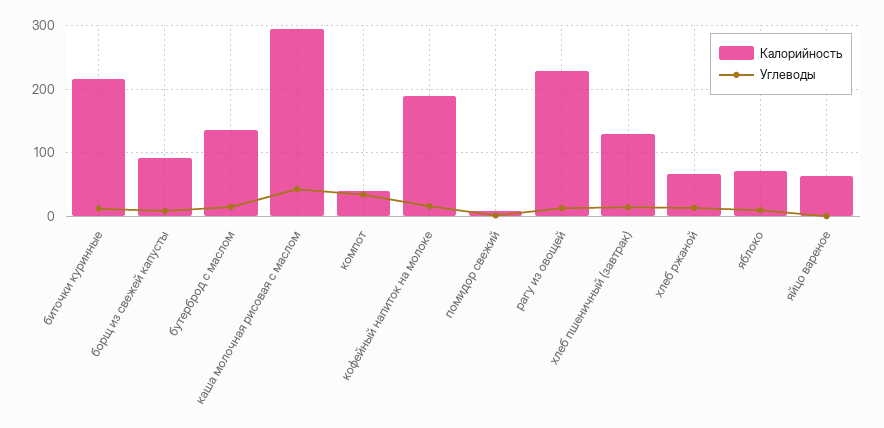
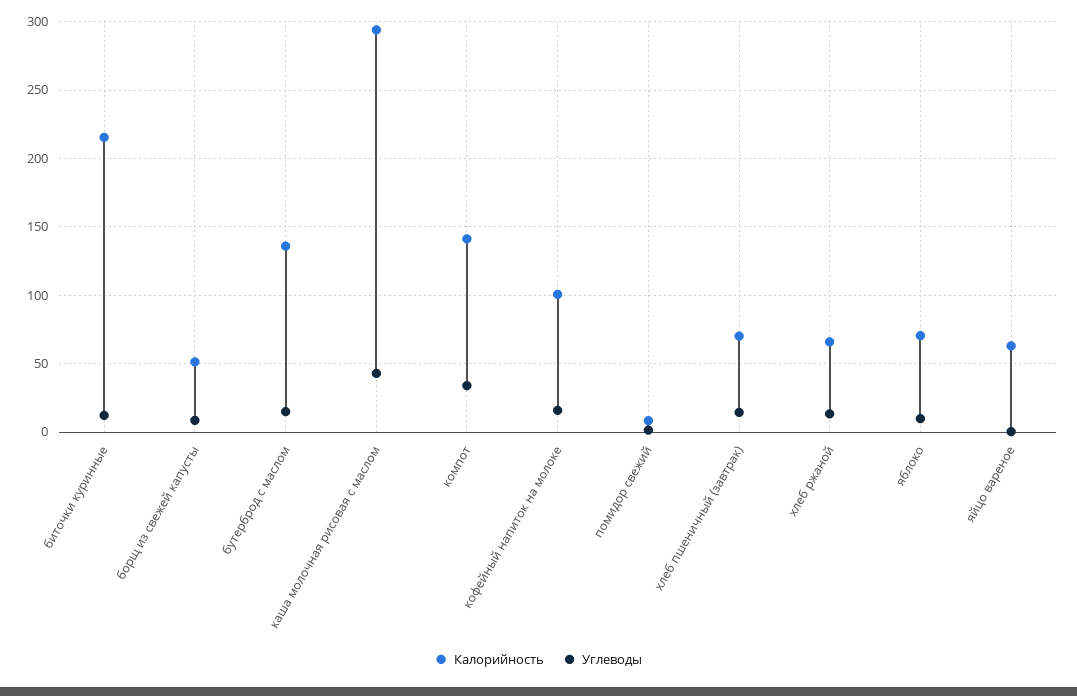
  {
    "Калорийность": {
      "биточки куринные": 215,
-     "борщ из свежей капусты": 90,
+     "борщ из свежей капусты": 50,
      "бутерброд с маслом": 135,
      "каша молочная рисовая с маслом": 295,
-     "компот": 40,
+     "компот": 140,
-     "кофейный напиток на молоке": 190,
+     "кофейный напиток на молоке": 100,
      "помидор свежий": 10,
-     "рагу из овощей": 230,
-     "хлеб пшеничный (завтрак)": 130,
+     "хлеб пшеничный (завтрак)": 70,
      "хлеб ржаной": 65,
      "яблоко": 70,
      "яйцо вареное": 65
    },
    "Углеводы": {
      "биточки куринные": 10,
      "борщ из свежей капусты": 10,
      "бутерброд с маслом": 15,
      "каша молочная рисовая с маслом": 45,
      "компот": 35,
      "кофейный напиток на молоке": 15,
      "помидор свежий": 0,
-     "рагу из овощей": 10,
      "хлеб пшеничный (завтрак)": 15,
      "хлеб ржаной": 15,
      "яблоко": 10,
      "яйцо вареное": 0
    }
  }

